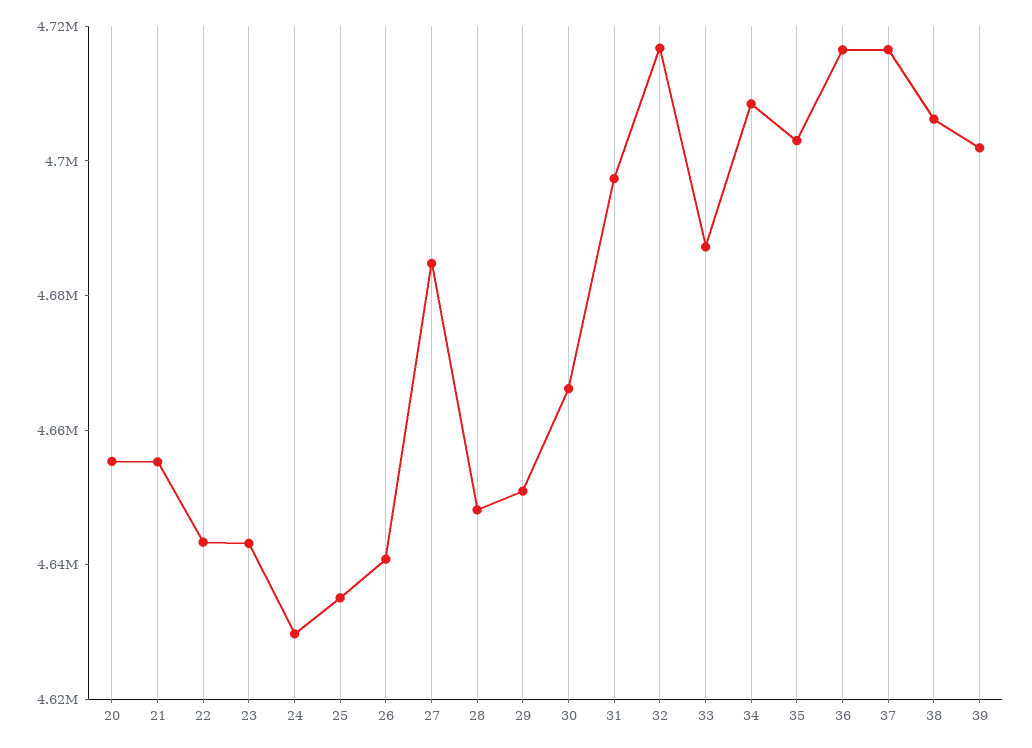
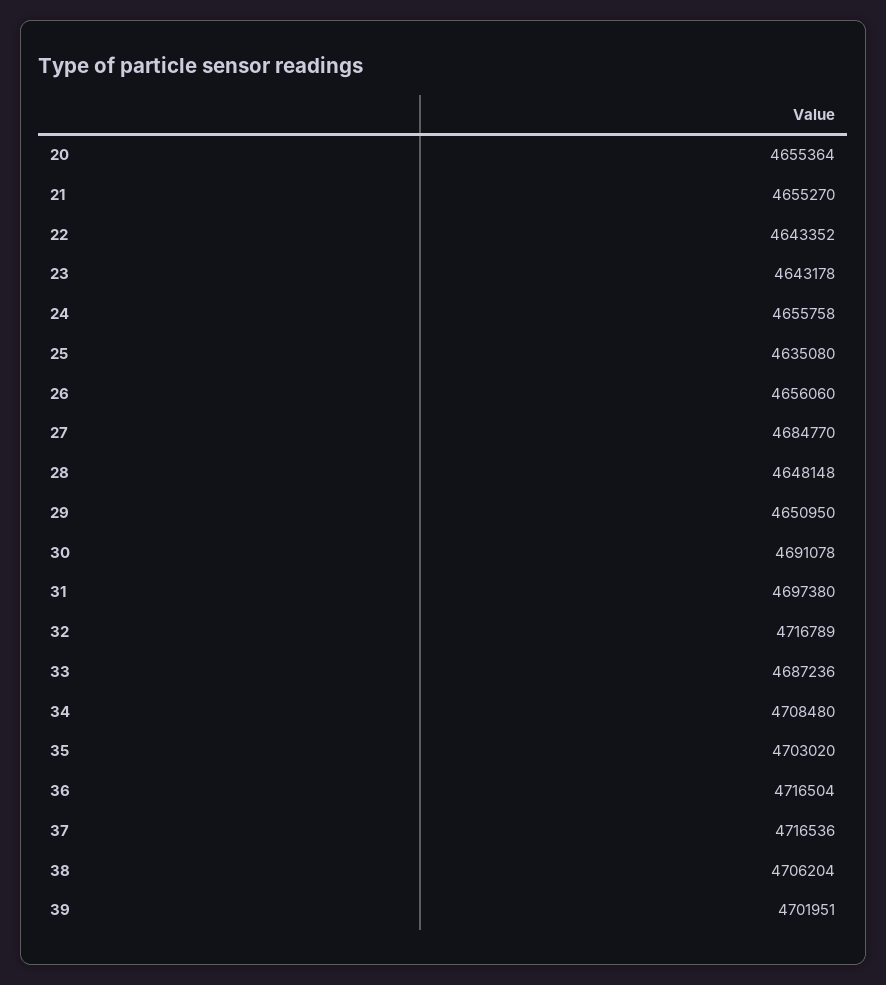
  {
    "20": 4655364,
    "21": 4655270,
    "22": 4643352,
    "23": 4643178,
-   "24": 4630000,
+   "24": 4655758,
    "25": 4635080,
-   "26": 4640000,
+   "26": 4656060,
    "27": 4684770,
    "28": 4648148,
    "29": 4650950,
-   "30": 4665000,
+   "30": 4691078,
    "31": 4697380,
    "32": 4716789,
    "33": 4687236,
    "34": 4708480,
    "35": 4703020,
    "36": 4716504,
    "37": 4716536,
    "38": 4706204,
    "39": 4701951
  }

